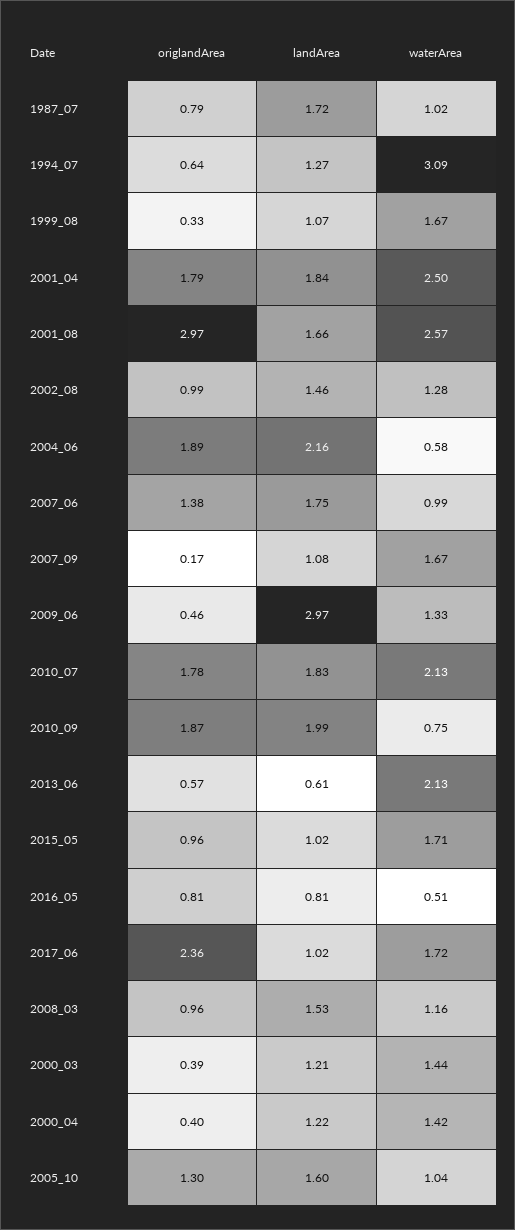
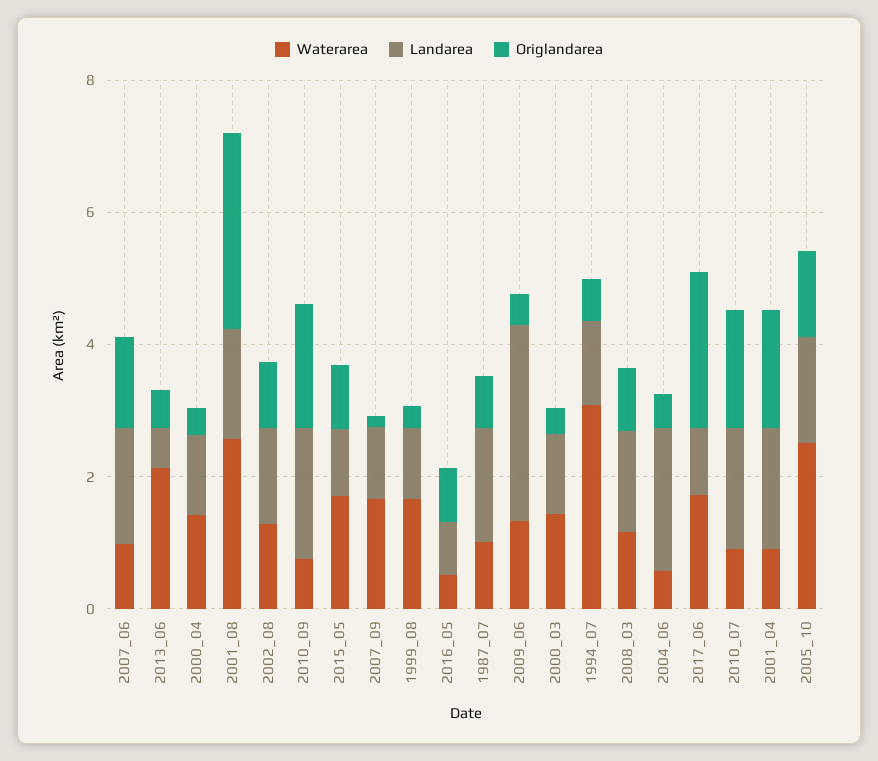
  {
    "origlandArea": {
      "1987_07": 0.79,
      "1994_07": 0.64,
      "1999_08": 0.33,
      "2001_04": 1.79,
      "2001_08": 2.97,
      "2002_08": 0.99,
-     "2004_06": 1.89,
+     "2004_06": 0.5,
      "2007_06": 1.38,
      "2007_09": 0.17,
      "2009_06": 0.46,
      "2010_07": 1.78,
      "2010_09": 1.87,
      "2013_06": 0.57,
      "2015_05": 0.96,
      "2016_05": 0.81,
      "2017_06": 2.36,
      "2008_03": 0.96,
      "2000_03": 0.39,
      "2000_04": 0.4,
      "2005_10": 1.3
    },
    "landArea": {
      "1987_07": 1.72,
      "1994_07": 1.27,
      "1999_08": 1.07,
      "2001_04": 1.84,
      "2001_08": 1.66,
      "2002_08": 1.46,
      "2004_06": 2.16,
      "2007_06": 1.75,
      "2007_09": 1.08,
      "2009_06": 2.97,
      "2010_07": 1.83,
      "2010_09": 1.99,
      "2013_06": 0.61,
      "2015_05": 1.02,
      "2016_05": 0.81,
      "2017_06": 1.02,
      "2008_03": 1.53,
      "2000_03": 1.21,
      "2000_04": 1.22,
      "2005_10": 1.6
    },
    "waterArea": {
      "1987_07": 1.02,
      "1994_07": 3.09,
      "1999_08": 1.67,
-     "2001_04": 2.5,
+     "2001_04": 1,
      "2001_08": 2.57,
      "2002_08": 1.28,
      "2004_06": 0.58,
      "2007_06": 0.99,
      "2007_09": 1.67,
      "2009_06": 1.33,
-     "2010_07": 2.13,
+     "2010_07": 1,
      "2010_09": 0.75,
      "2013_06": 2.13,
      "2015_05": 1.71,
      "2016_05": 0.51,
      "2017_06": 1.72,
      "2008_03": 1.16,
      "2000_03": 1.44,
      "2000_04": 1.42,
-     "2005_10": 1.04
+     "2005_10": 2.5
    }
  }

